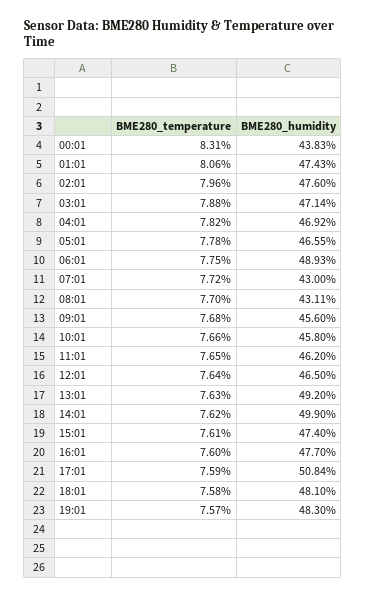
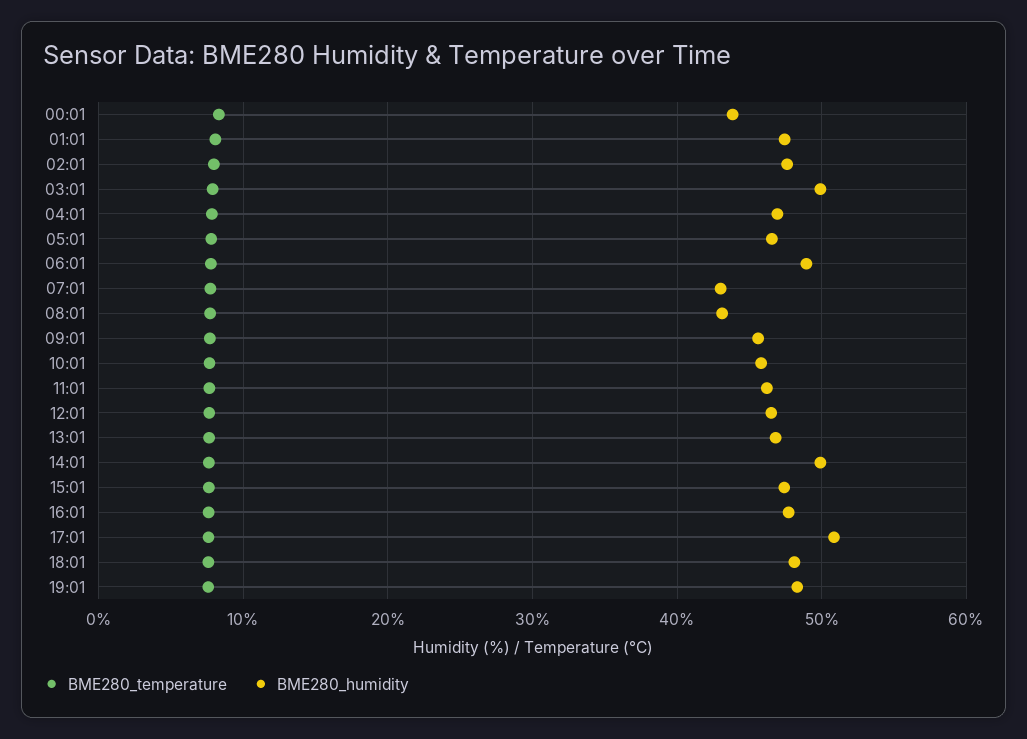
  {
    "BME280_temperature": {
      "00:01": 8.31,
      "01:01": 8.06,
      "02:01": 7.96,
      "03:01": 7.88,
      "04:01": 7.82,
      "05:01": 7.78,
      "06:01": 7.75,
      "07:01": 7.72,
      "08:01": 7.7,
      "09:01": 7.68,
      "10:01": 7.66,
      "11:01": 7.65,
      "12:01": 7.64,
      "13:01": 7.63,
      "14:01": 7.62,
      "15:01": 7.61,
      "16:01": 7.6,
      "17:01": 7.59,
      "18:01": 7.58,
      "19:01": 7.57
    },
    "BME280_humidity": {
      "00:01": 43.83,
      "01:01": 47.43,
      "02:01": 47.6,
-     "03:01": 47.14,
+     "03:01": 50,
      "04:01": 46.92,
      "05:01": 46.55,
      "06:01": 48.93,
      "07:01": 43,
      "08:01": 43.11,
      "09:01": 45.6,
      "10:01": 45.8,
      "11:01": 46.2,
      "12:01": 46.5,
-     "13:01": 49.2,
+     "13:01": 47,
      "14:01": 49.9,
      "15:01": 47.4,
      "16:01": 47.7,
      "17:01": 50.84,
      "18:01": 48.1,
      "19:01": 48.3
    }
  }

